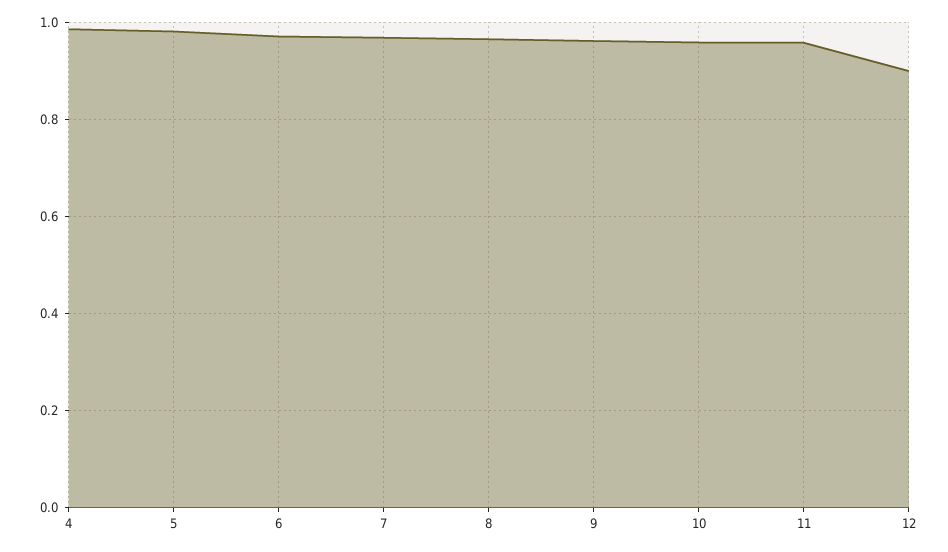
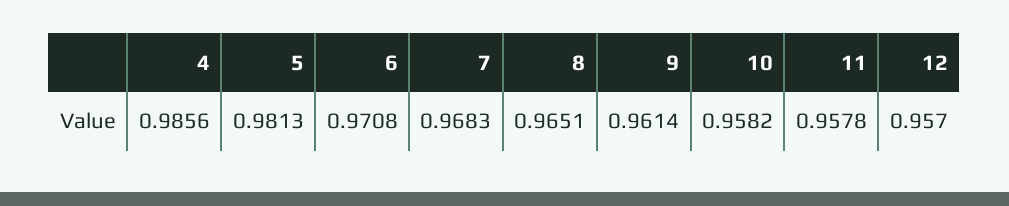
  {
    "4": 0.9856,
    "5": 0.9813,
    "6": 0.9708,
    "7": 0.9683,
    "8": 0.9651,
    "9": 0.9614,
    "10": 0.9582,
    "11": 0.9578,
-   "12": 0.9
+   "12": 0.957
  }

